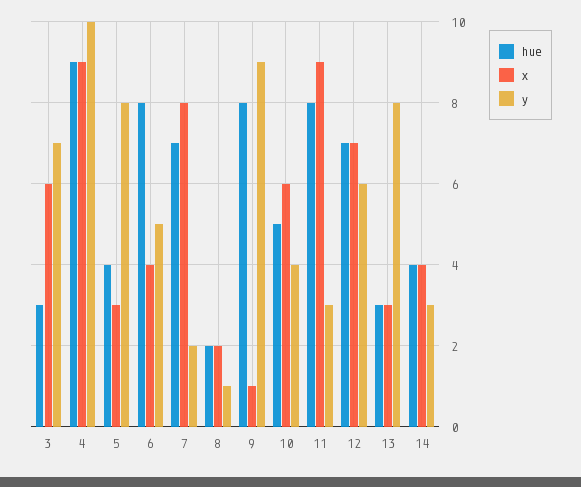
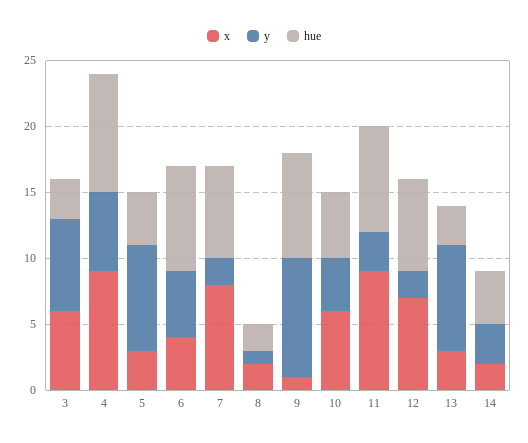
  {
    "hue": {
      "3": 3,
      "4": 9,
      "5": 4,
      "6": 8,
      "7": 7,
      "8": 2,
      "9": 8,
      "10": 5,
      "11": 8,
      "12": 7,
      "13": 3,
      "14": 4
    },
    "x": {
      "3": 6,
      "4": 9,
      "5": 3,
      "6": 4,
      "7": 8,
      "8": 2,
      "9": 1,
      "10": 6,
      "11": 9,
      "12": 7,
      "13": 3,
-     "14": 4
+     "14": 2
    },
    "y": {
      "3": 7,
-     "4": 10,
+     "4": 6,
      "5": 8,
      "6": 5,
      "7": 2,
      "8": 1,
      "9": 9,
      "10": 4,
      "11": 3,
-     "12": 6,
+     "12": 2,
      "13": 8,
      "14": 3
    }
  }

